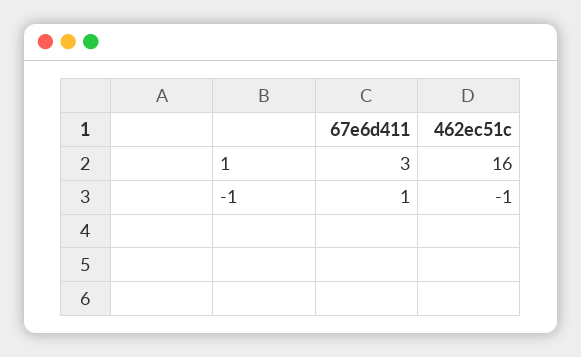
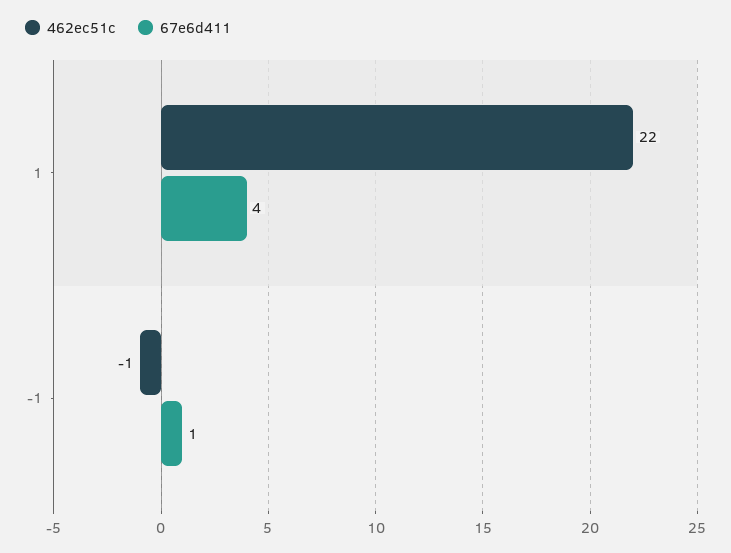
  {
    "67e6d411": {
-     "1": 3,
+     "1": 4,
      "-1": 1
    },
    "462ec51c": {
-     "1": 16,
+     "1": 22,
      "-1": -1
    }
  }

